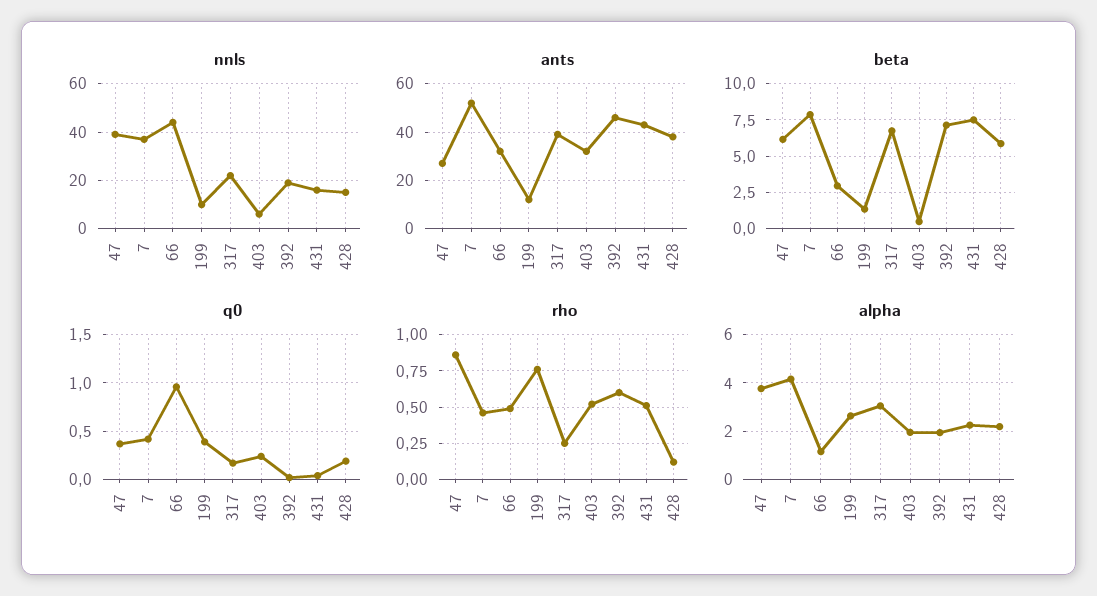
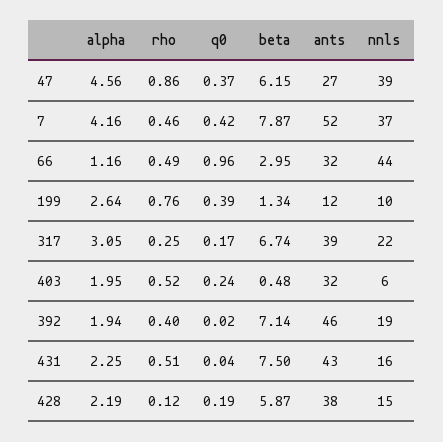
  {
    "nnls": {
      "47": 39,
      "7": 37,
      "66": 44,
      "199": 10,
      "317": 22,
      "403": 6,
      "392": 19,
      "431": 16,
      "428": 15
    },
    "ants": {
      "47": 27,
      "7": 52,
      "66": 32,
      "199": 12,
      "317": 39,
      "403": 32,
      "392": 46,
      "431": 43,
      "428": 38
    },
    "beta": {
      "47": 6.15,
      "7": 7.87,
      "66": 2.95,
      "199": 1.34,
      "317": 6.74,
      "403": 0.48,
      "392": 7.14,
      "431": 7.5,
      "428": 5.87
    },
    "q0": {
      "47": 0.37,
      "7": 0.42,
      "66": 0.96,
      "199": 0.39,
      "317": 0.17,
      "403": 0.24,
      "392": 0.02,
      "431": 0.04,
      "428": 0.19
    },
    "rho": {
      "47": 0.86,
      "7": 0.46,
      "66": 0.49,
      "199": 0.76,
      "317": 0.25,
      "403": 0.52,
-     "392": 0.6,
+     "392": 0.4,
      "431": 0.51,
      "428": 0.12
    },
    "alpha": {
-     "47": 3.75,
+     "47": 4.56,
      "7": 4.16,
      "66": 1.16,
      "199": 2.64,
      "317": 3.05,
      "403": 1.95,
      "392": 1.94,
      "431": 2.25,
      "428": 2.19
    }
  }

